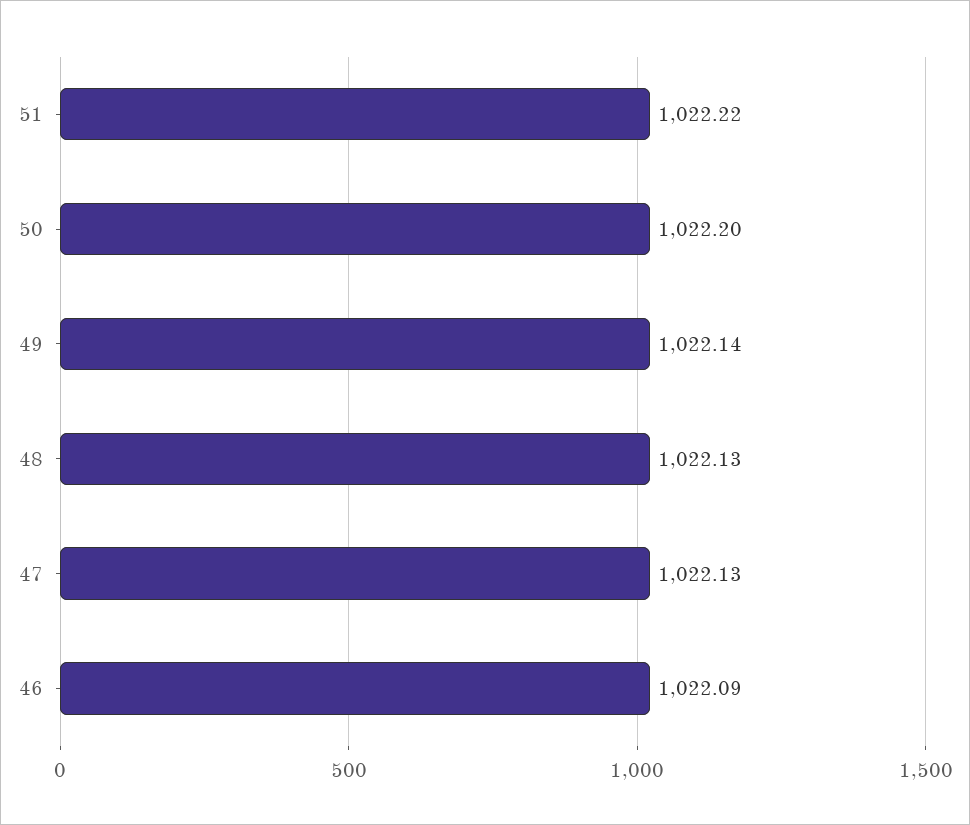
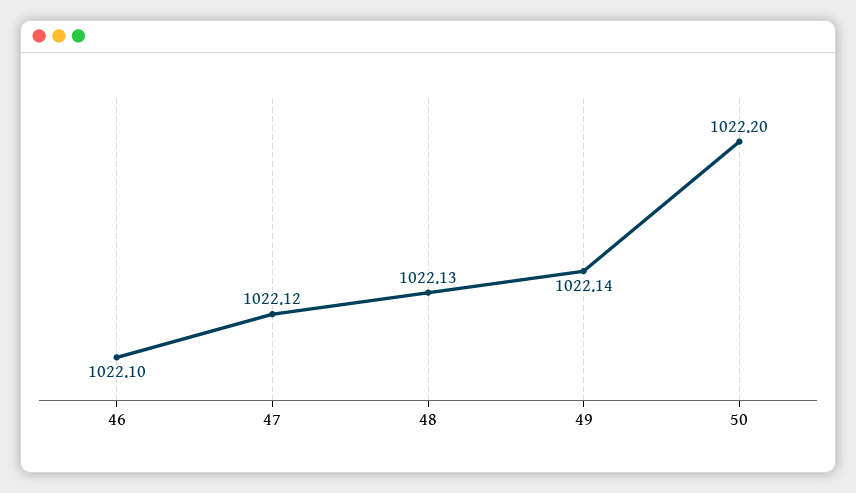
  {
-   "51": 1022.22,
    "50": 1022.2,
    "49": 1022.14,
    "48": 1022.13,
-   "47": 1022.13,
+   "47": 1022.12,
-   "46": 1022.09
+   "46": 1022.1
  }

